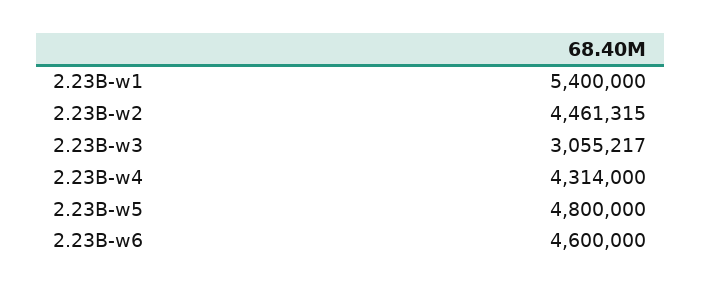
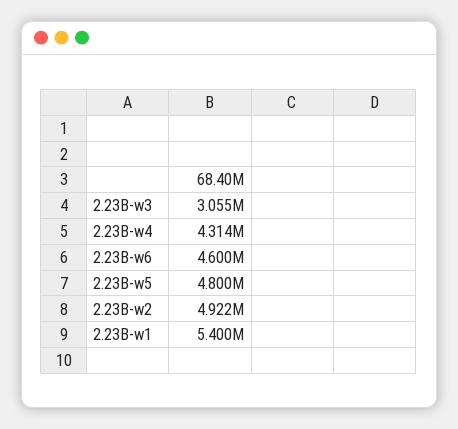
  {
    "2.23B-w1": 5400000,
-   "2.23B-w2": 4461315,
+   "2.23B-w2": 4922000,
    "2.23B-w3": 3055217,
    "2.23B-w4": 4314000,
    "2.23B-w5": 4800000,
    "2.23B-w6": 4600000
  }

